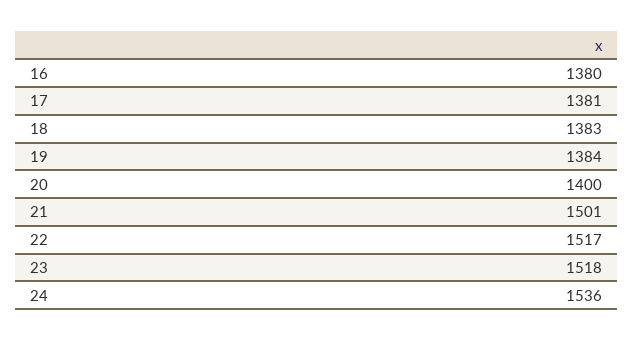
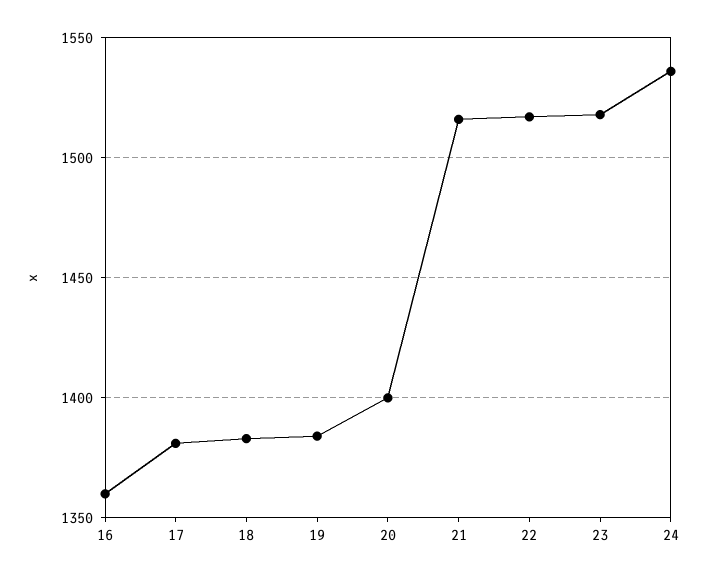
  {
-   "16": 1380,
+   "16": 1360,
    "17": 1381,
    "18": 1383,
    "19": 1384,
    "20": 1400,
-   "21": 1501,
+   "21": 1515,
    "22": 1517,
    "23": 1518,
    "24": 1536
  }

